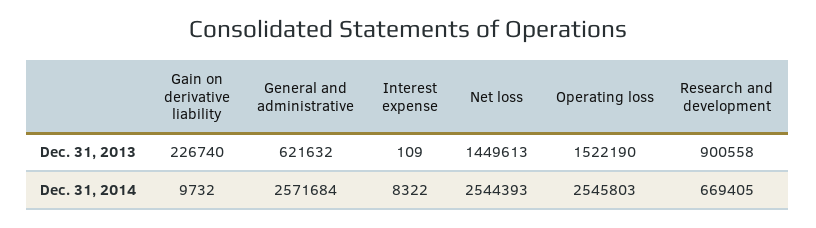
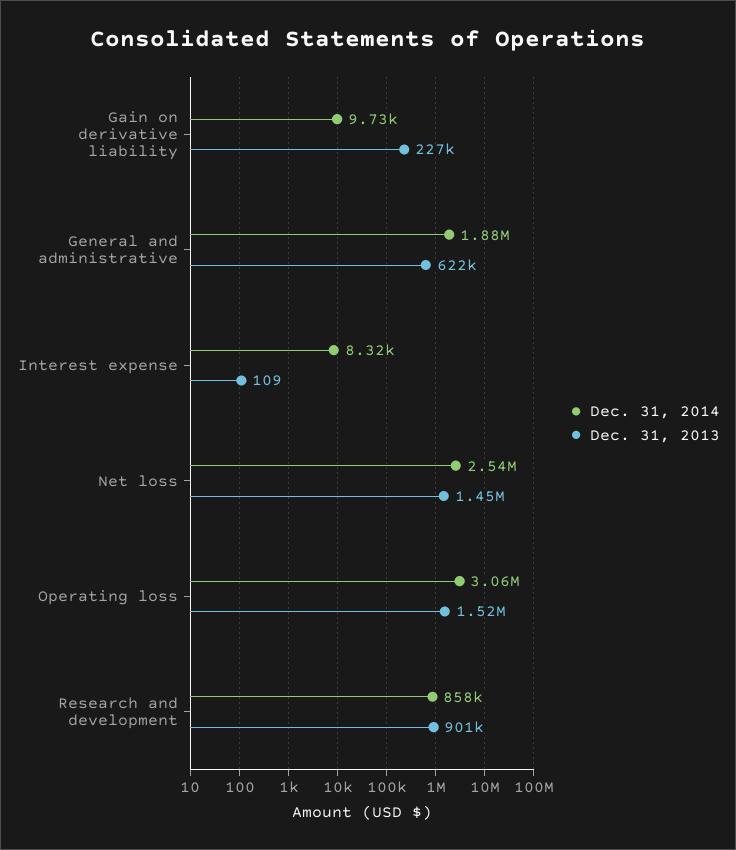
  {
    "Dec. 31, 2013": {
      "Gain on derivative liability": 226740,
      "General and administrative": 621632,
      "Interest expense": 109,
      "Net loss": 1449613,
      "Operating loss": 1522190,
      "Research and development": 900558
    },
    "Dec. 31, 2014": {
      "Gain on derivative liability": 9732,
-     "General and administrative": 2571684,
+     "General and administrative": 1880000,
      "Interest expense": 8322,
      "Net loss": 2544393,
-     "Operating loss": 2545803,
+     "Operating loss": 3060000,
-     "Research and development": 669405
+     "Research and development": 858000
    }
  }

